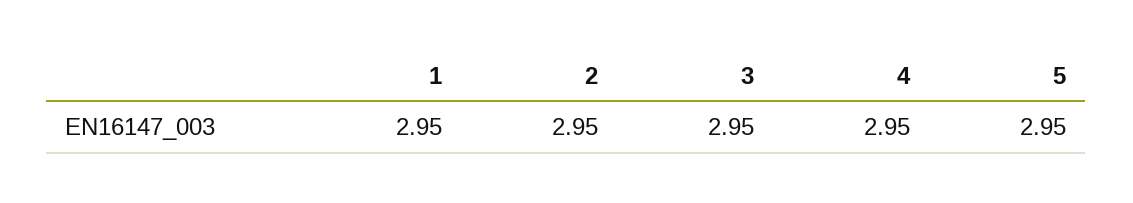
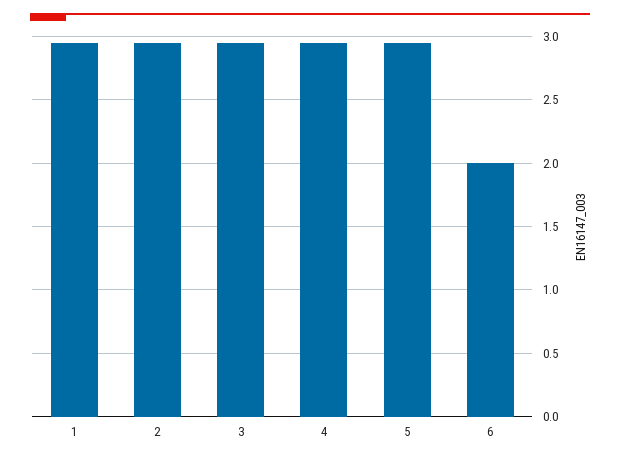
  {
    "1": 2.95,
    "2": 2.95,
    "3": 2.95,
    "4": 2.95,
-   "5": 2.95
+   "5": 2.95,
+   "6": 2
  }

